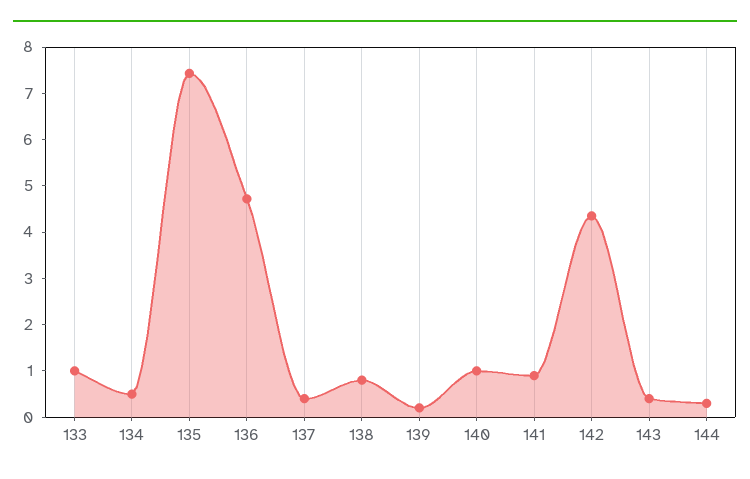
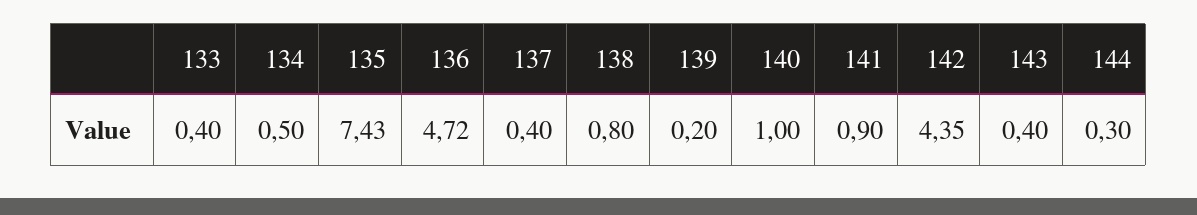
  {
-   "133": 1,
+   "133": 0.4,
    "134": 0.5,
    "135": 7.43,
    "136": 4.72,
    "137": 0.4,
    "138": 0.8,
    "139": 0.2,
    "140": 1,
    "141": 0.9,
    "142": 4.35,
    "143": 0.4,
    "144": 0.3
  }

